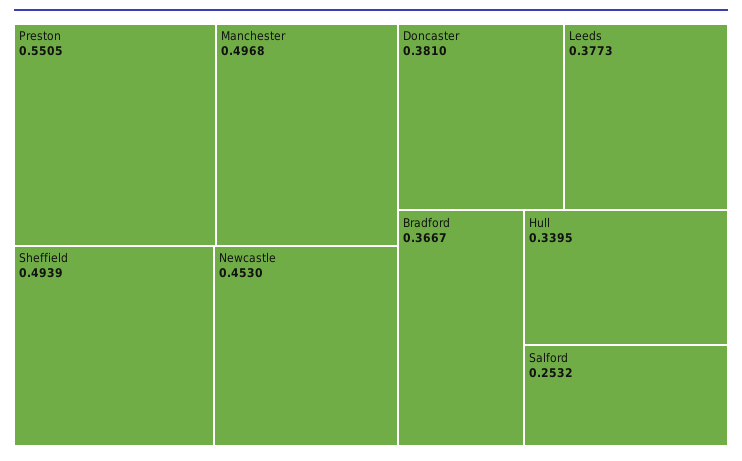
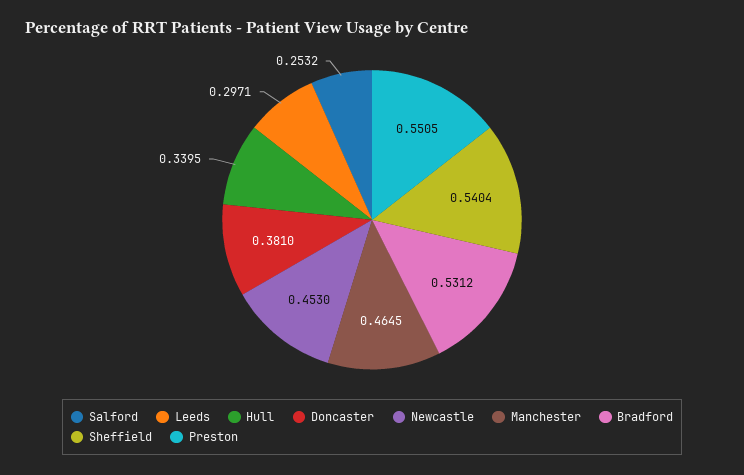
  {
    "Preston": 0.5505,
-   "Manchester": 0.4968,
+   "Manchester": 0.4645,
-   "Sheffield": 0.4939,
+   "Sheffield": 0.5404,
    "Newcastle": 0.453,
    "Doncaster": 0.381,
-   "Leeds": 0.3773,
+   "Leeds": 0.2971,
-   "Bradford": 0.3667,
+   "Bradford": 0.5312,
    "Hull": 0.3395,
    "Salford": 0.2532
  }

